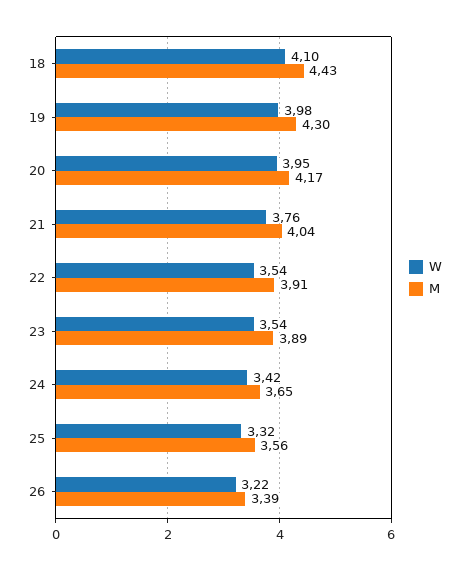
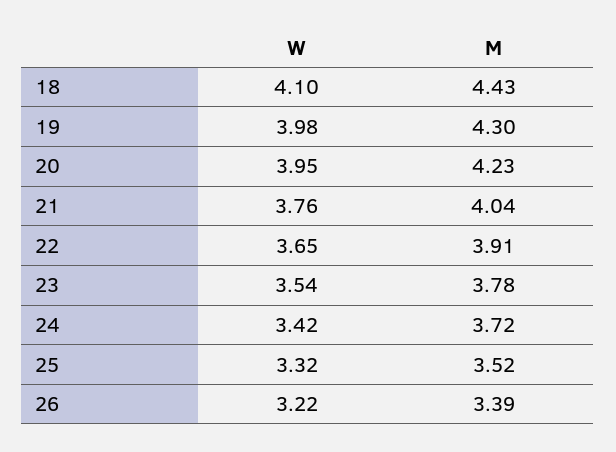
  {
    "W": {
      "18": 4.1,
      "19": 3.98,
      "20": 3.95,
      "21": 3.76,
-     "22": 3.54,
+     "22": 3.65,
      "23": 3.54,
      "24": 3.42,
      "25": 3.32,
      "26": 3.22
    },
    "M": {
      "18": 4.43,
      "19": 4.3,
-     "20": 4.17,
+     "20": 4.23,
      "21": 4.04,
      "22": 3.91,
-     "23": 3.89,
+     "23": 3.78,
-     "24": 3.65,
+     "24": 3.72,
-     "25": 3.56,
+     "25": 3.52,
      "26": 3.39
    }
  }

